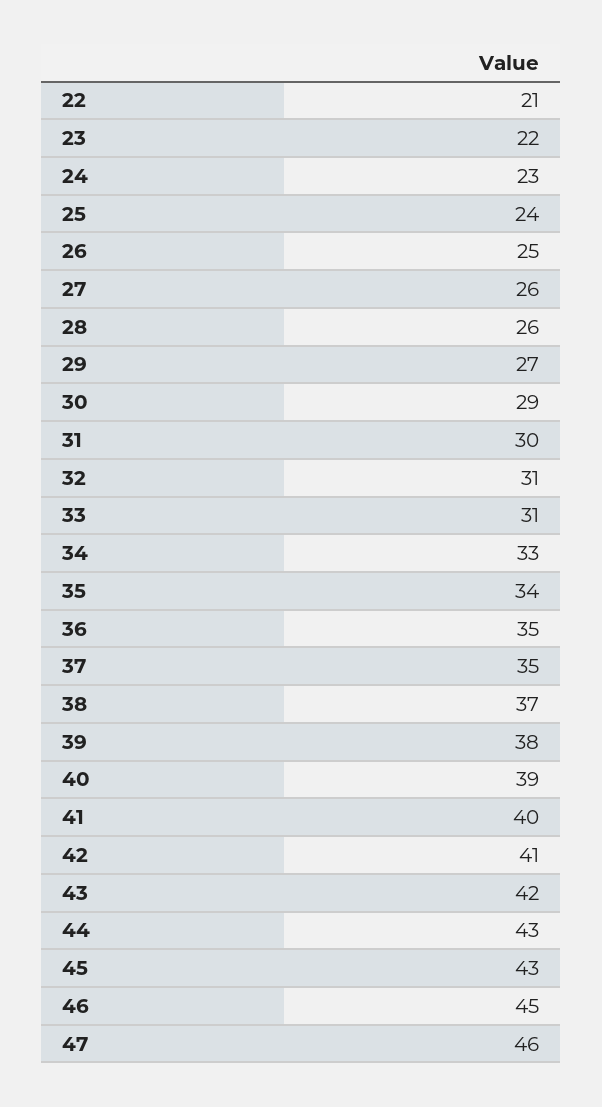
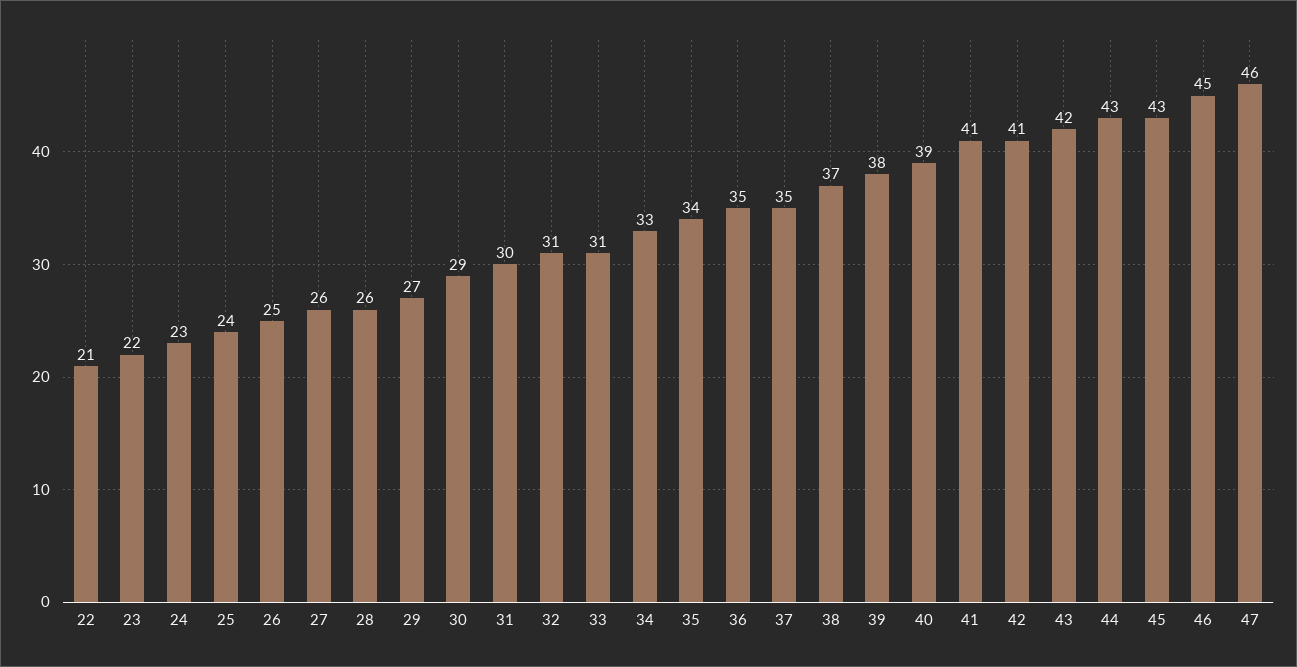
  {
    "22": 21,
    "23": 22,
    "24": 23,
    "25": 24,
    "26": 25,
    "27": 26,
    "28": 26,
    "29": 27,
    "30": 29,
    "31": 30,
    "32": 31,
    "33": 31,
    "34": 33,
    "35": 34,
    "36": 35,
    "37": 35,
    "38": 37,
    "39": 38,
    "40": 39,
-   "41": 40,
+   "41": 41,
    "42": 41,
    "43": 42,
    "44": 43,
    "45": 43,
    "46": 45,
    "47": 46
  }

